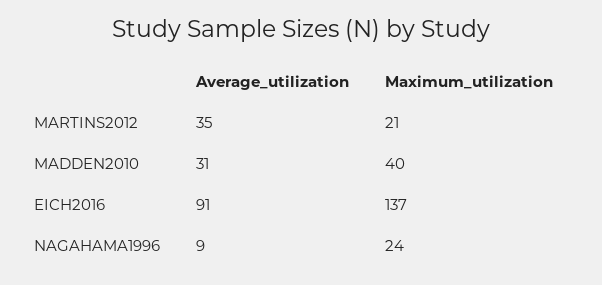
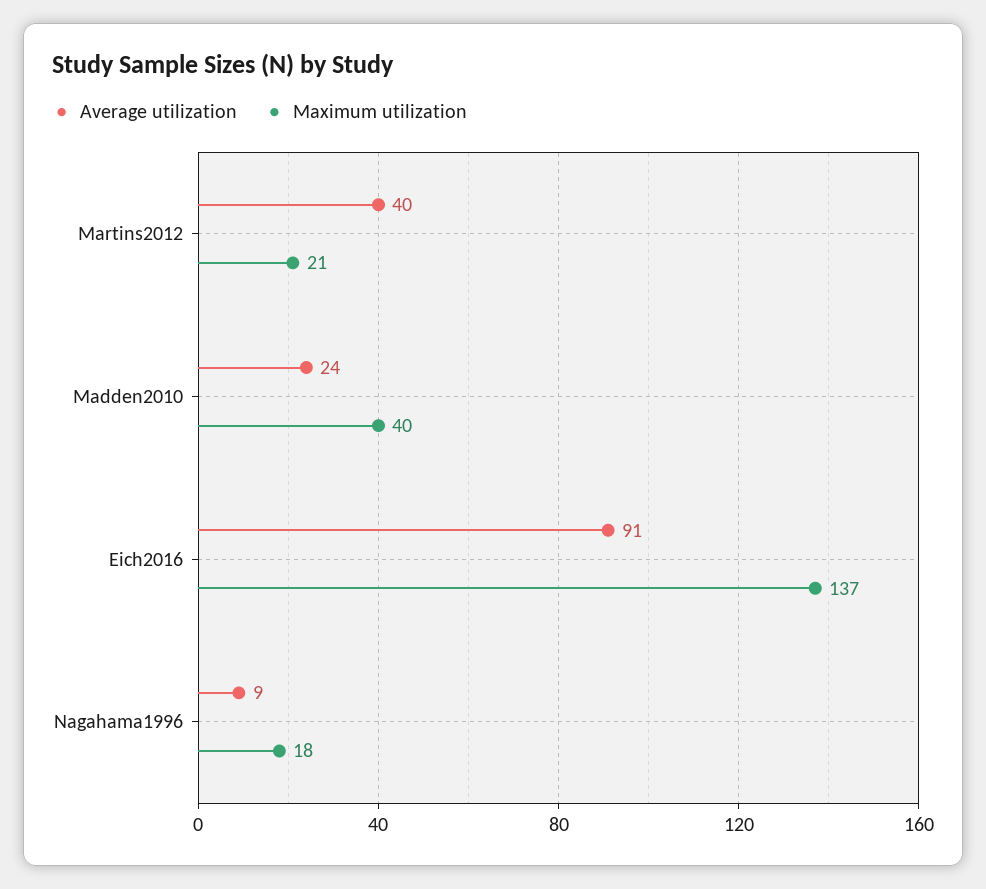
  {
    "Average_utilization": {
-     "MARTINS2012": 35,
+     "MARTINS2012": 40,
-     "MADDEN2010": 31,
+     "MADDEN2010": 24,
      "EICH2016": 91,
      "NAGAHAMA1996": 9
    },
    "Maximum_utilization": {
      "MARTINS2012": 21,
      "MADDEN2010": 40,
      "EICH2016": 137,
-     "NAGAHAMA1996": 24
+     "NAGAHAMA1996": 18
    }
  }

